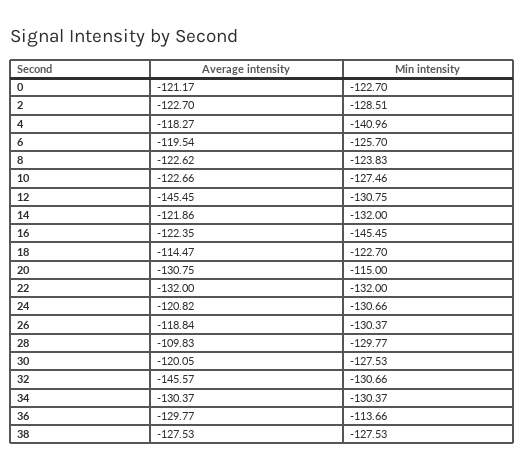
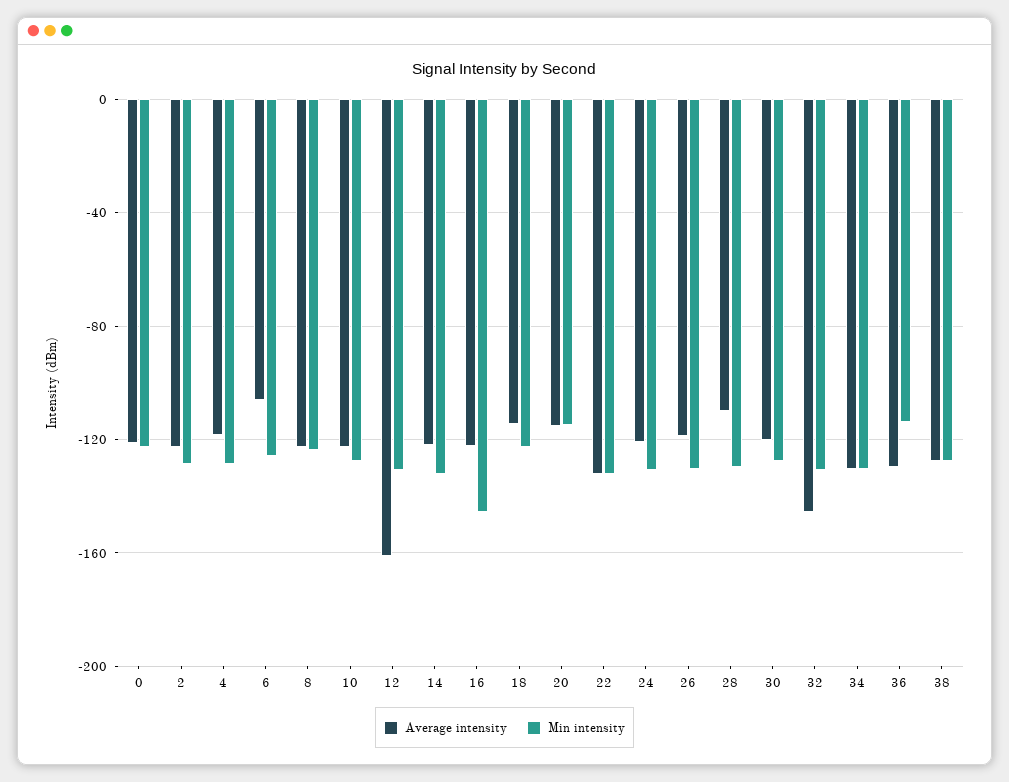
  {
    "Average intensity": {
      "0": -121.17,
      "2": -122.7,
      "4": -118.27,
-     "6": -119.54,
+     "6": -105,
      "8": -122.62,
      "10": -122.66,
-     "12": -145.45,
+     "12": -160,
      "14": -121.86,
      "16": -122.35,
      "18": -114.47,
-     "20": -130.75,
+     "20": -115,
      "22": -132,
      "24": -120.82,
      "26": -118.84,
      "28": -109.83,
      "30": -120.05,
      "32": -145.57,
      "34": -130.37,
      "36": -129.77,
      "38": -127.53
    },
    "Min intensity": {
      "0": -122.7,
      "2": -128.51,
-     "4": -140.96,
+     "4": -130,
      "6": -125.7,
      "8": -123.83,
      "10": -127.46,
      "12": -130.75,
      "14": -132,
      "16": -145.45,
      "18": -122.7,
      "20": -115,
      "22": -132,
      "24": -130.66,
      "26": -130.37,
      "28": -129.77,
      "30": -127.53,
      "32": -130.66,
      "34": -130.37,
      "36": -113.66,
      "38": -127.53
    }
  }

